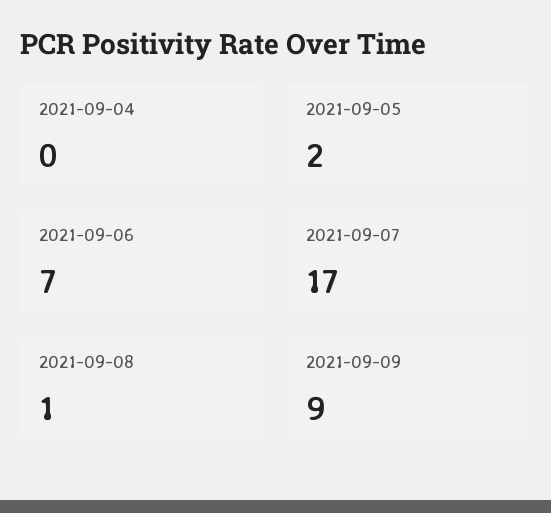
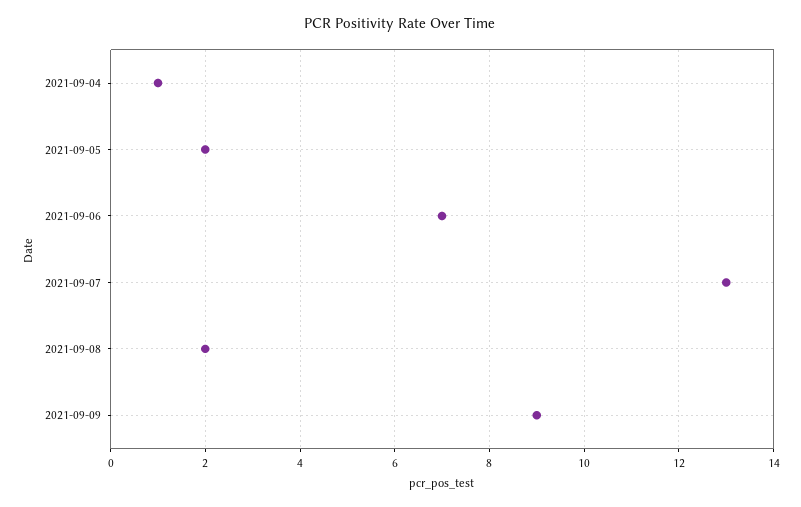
  {
-   "2021-09-04": 0,
+   "2021-09-04": 1,
    "2021-09-05": 2,
    "2021-09-06": 7,
-   "2021-09-07": 17,
+   "2021-09-07": 13,
-   "2021-09-08": 1,
+   "2021-09-08": 2,
    "2021-09-09": 9
  }

